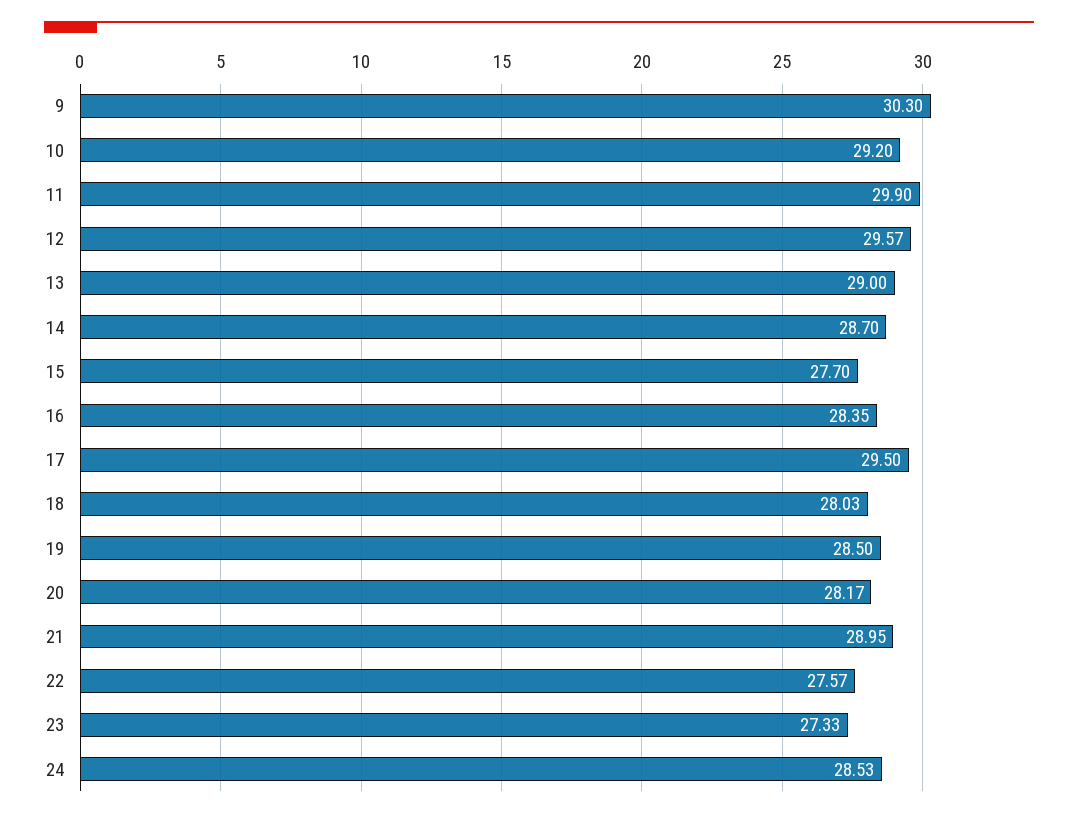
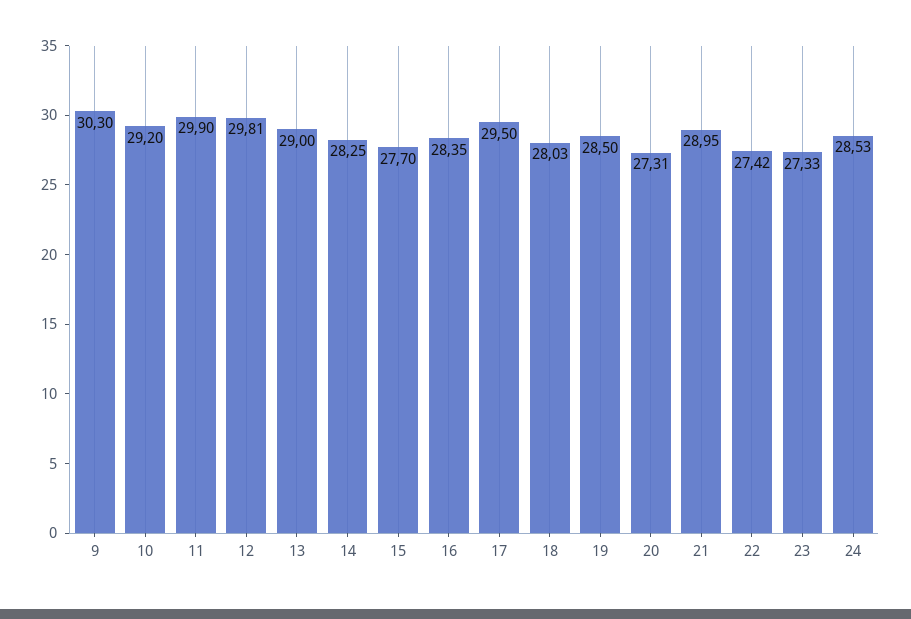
  {
    "9": 30.3,
    "10": 29.2,
    "11": 29.9,
-   "12": 29.57,
+   "12": 29.81,
    "13": 29,
-   "14": 28.7,
+   "14": 28.25,
    "15": 27.7,
    "16": 28.35,
    "17": 29.5,
    "18": 28.03,
    "19": 28.5,
-   "20": 28.17,
+   "20": 27.31,
    "21": 28.95,
-   "22": 27.57,
+   "22": 27.42,
    "23": 27.33,
    "24": 28.53
  }

